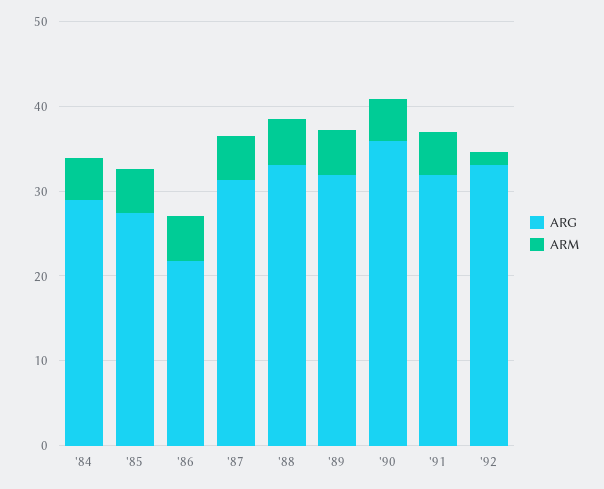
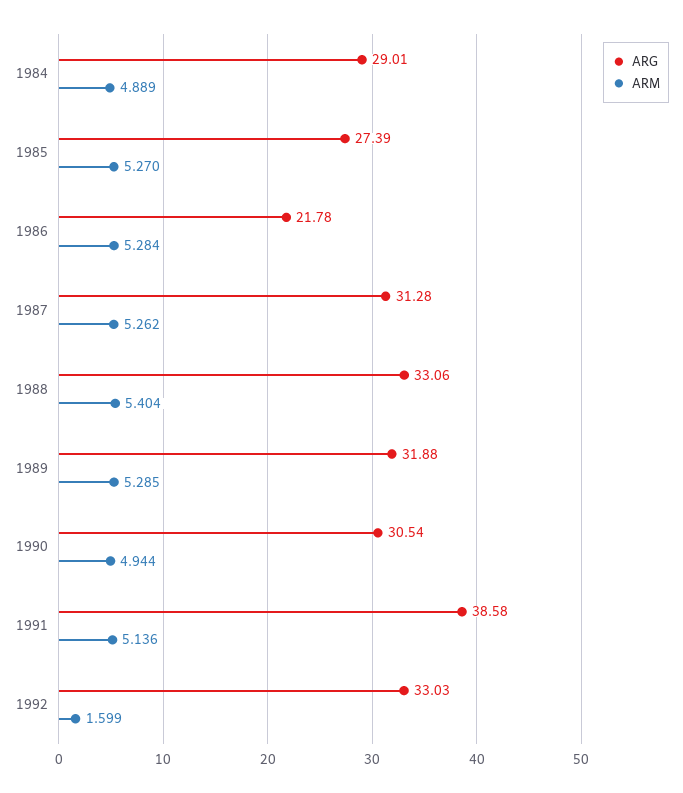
  {
    "ARG": {
      "'84": 29.01,
      "'85": 27.39,
      "'86": 21.78,
      "'87": 31.28,
      "'88": 33.06,
      "'89": 31.88,
-     "'90": 36,
+     "'90": 30.54,
-     "'91": 32,
+     "'91": 38.58,
      "'92": 33.03
    },
    "ARM": {
      "'84": 4.889,
      "'85": 5.27,
      "'86": 5.284,
      "'87": 5.262,
      "'88": 5.404,
      "'89": 5.285,
      "'90": 4.944,
      "'91": 5.136,
      "'92": 1.599
    }
  }

